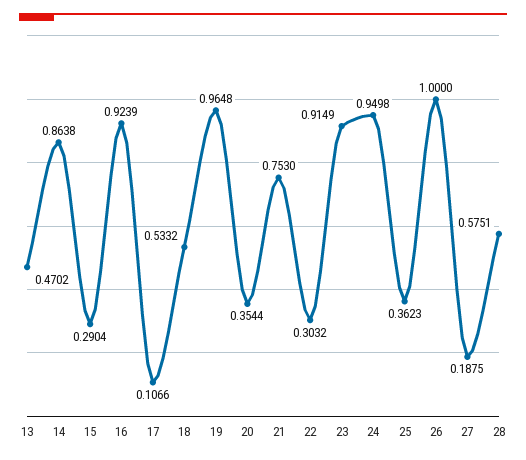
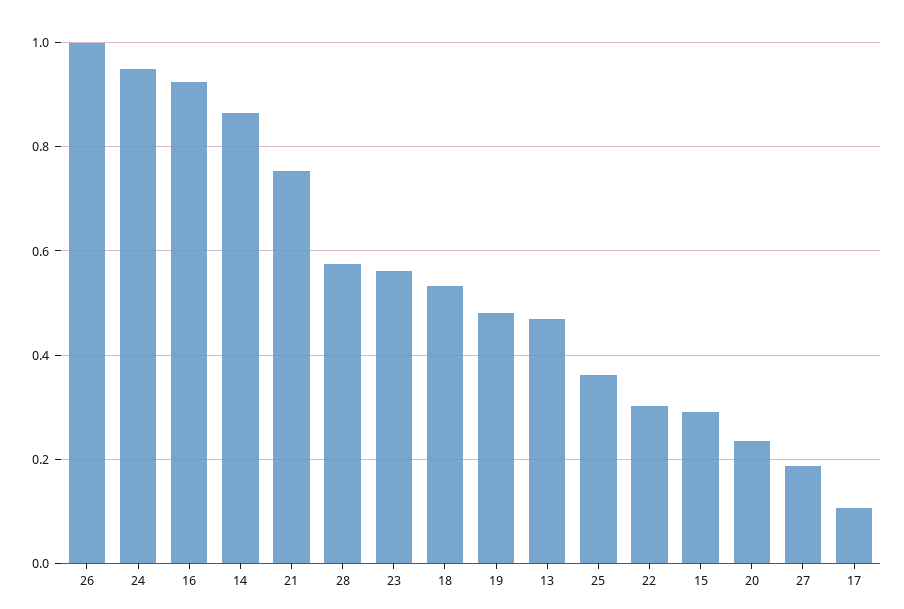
  {
    "13": 0.4702,
    "14": 0.8638,
    "15": 0.2904,
    "16": 0.9239,
    "17": 0.1066,
    "18": 0.5332,
-   "19": 0.9648,
+   "19": 0.48,
-   "20": 0.3544,
+   "20": 0.24,
    "21": 0.753,
    "22": 0.3032,
-   "23": 0.9149,
+   "23": 0.56,
    "24": 0.9498,
    "25": 0.3623,
    "26": 1,
    "27": 0.1875,
    "28": 0.5751
  }

